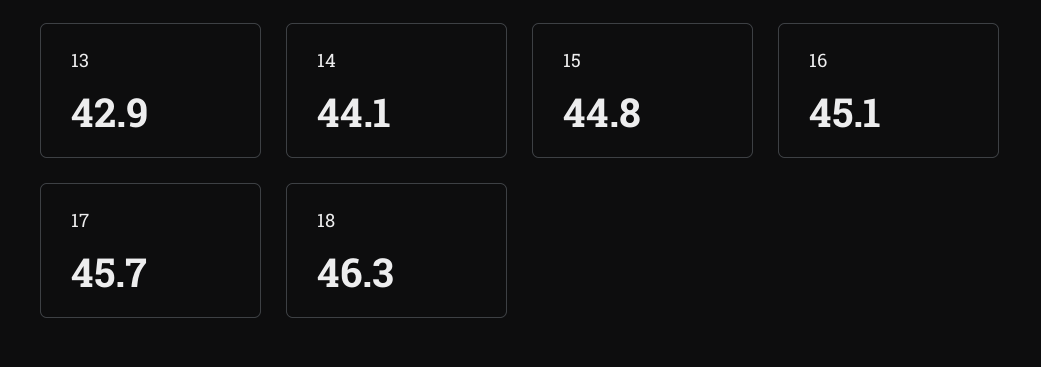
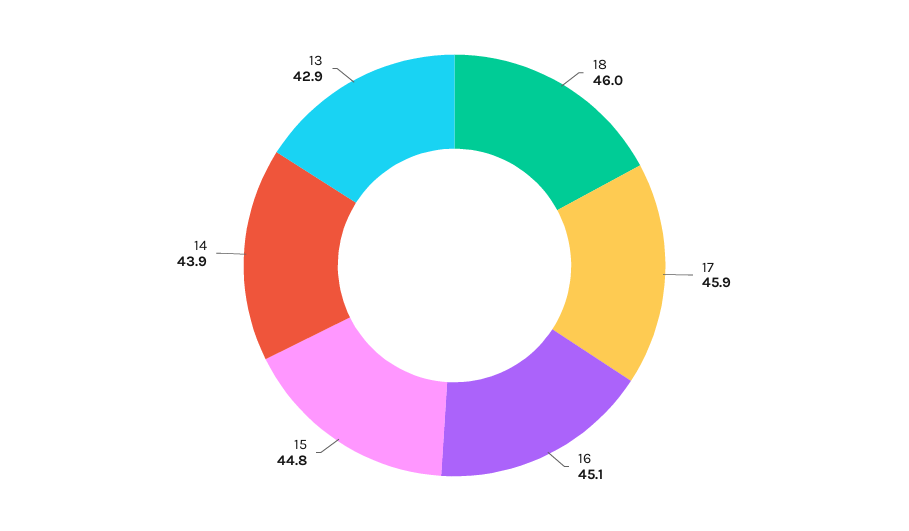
  {
    "13": 42.9,
-   "14": 44.1,
+   "14": 43.9,
    "15": 44.8,
    "16": 45.1,
-   "17": 45.7,
+   "17": 45.9,
-   "18": 46.3
+   "18": 46
  }

